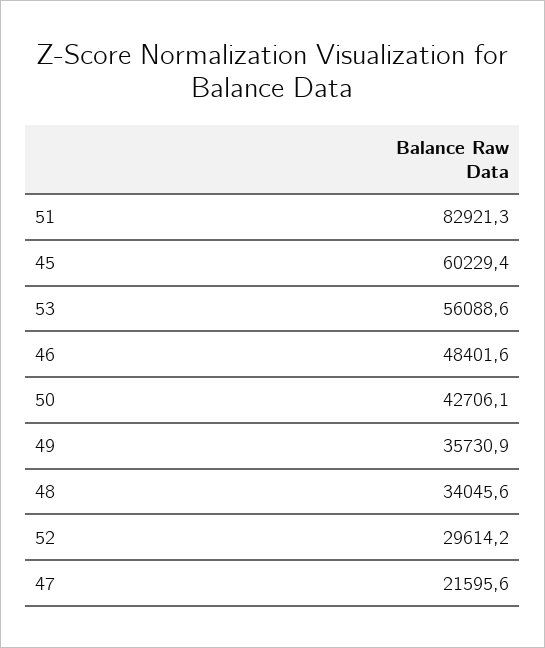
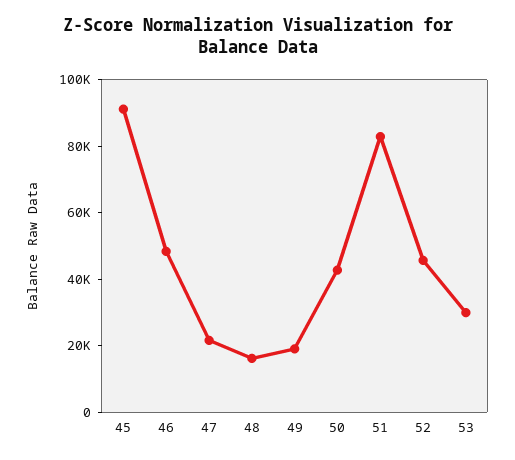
  {
    "51": 82921.3,
-   "45": 60229.4,
+   "45": 90000,
-   "53": 56088.6,
+   "53": 30000,
    "46": 48401.6,
    "50": 42706.1,
-   "49": 35730.9,
+   "49": 20000,
-   "48": 34045.6,
+   "48": 15000,
-   "52": 29614.2,
+   "52": 45000,
    "47": 21595.6
  }

